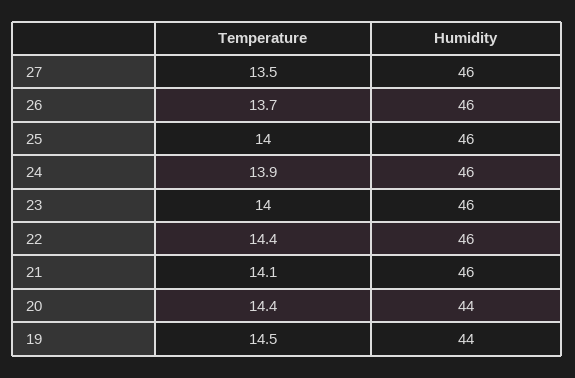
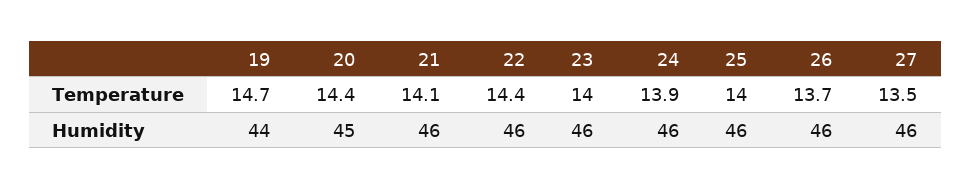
  {
    "Temperature": {
      "27": 13.5,
      "26": 13.7,
      "25": 14,
      "24": 13.9,
      "23": 14,
      "22": 14.4,
      "21": 14.1,
      "20": 14.4,
-     "19": 14.5
+     "19": 14.7
    },
    "Humidity": {
      "27": 46,
      "26": 46,
      "25": 46,
      "24": 46,
      "23": 46,
      "22": 46,
      "21": 46,
-     "20": 44,
+     "20": 45,
      "19": 44
    }
  }

